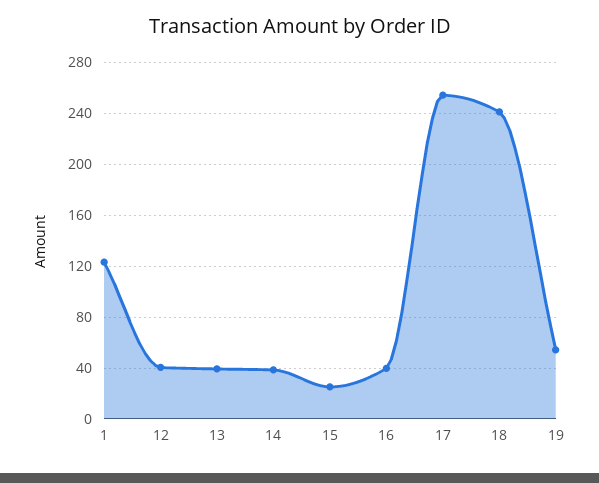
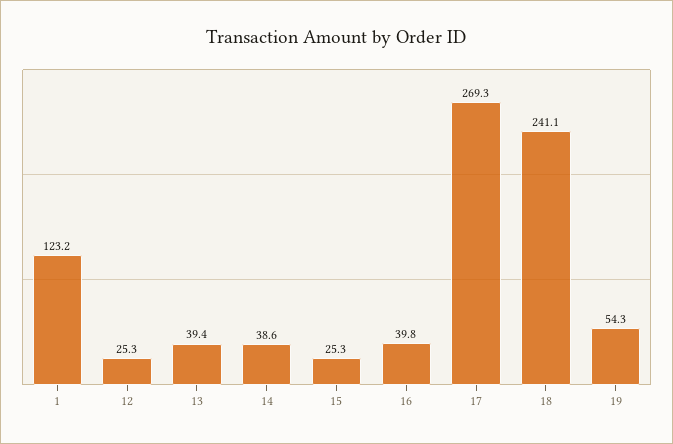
  {
    "1": 123.2,
-   "12": 40,
+   "12": 25.3,
    "13": 39.4,
    "14": 38.6,
    "15": 25.3,
    "16": 39.8,
-   "17": 255,
+   "17": 269.3,
    "18": 241.1,
    "19": 54.3
  }

